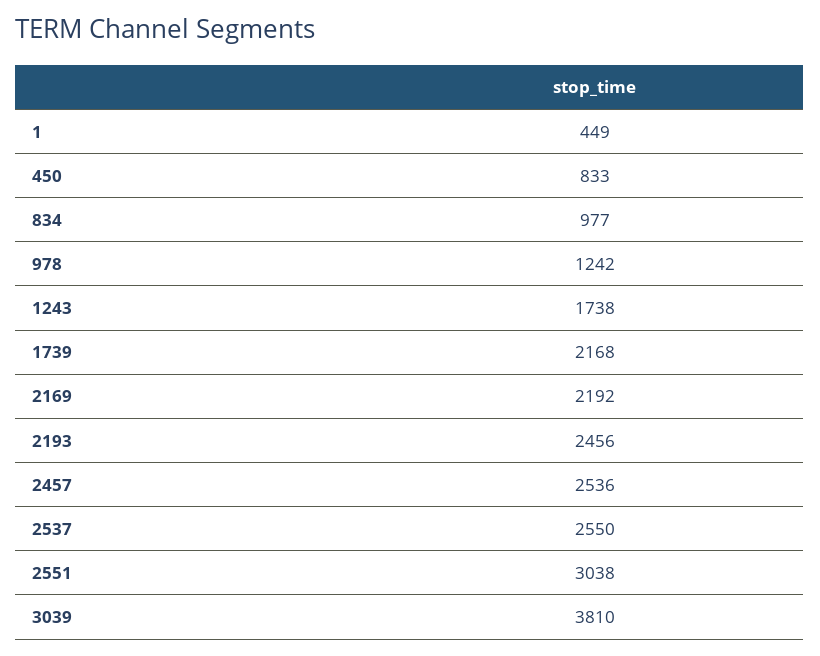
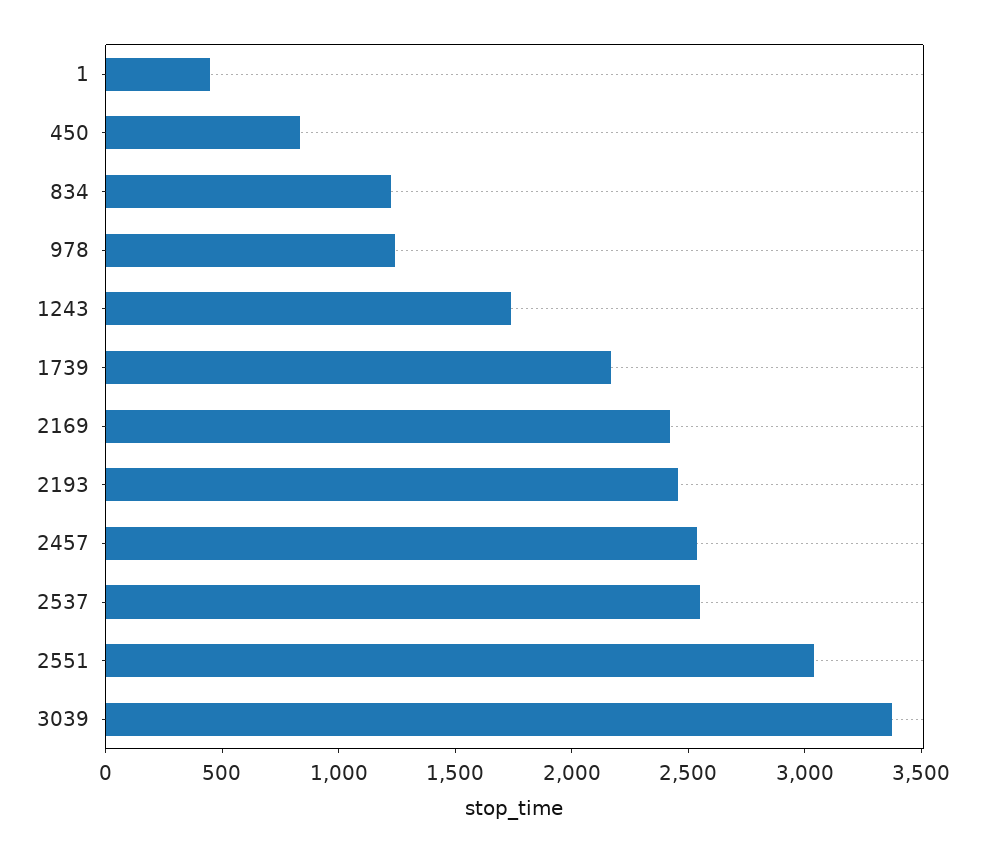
  {
    "1": 449,
    "450": 833,
-   "834": 977,
+   "834": 1200,
    "978": 1242,
    "1243": 1738,
    "1739": 2168,
-   "2169": 2192,
+   "2169": 2400,
    "2193": 2456,
    "2457": 2536,
    "2537": 2550,
    "2551": 3038,
-   "3039": 3810
+   "3039": 3400
  }

